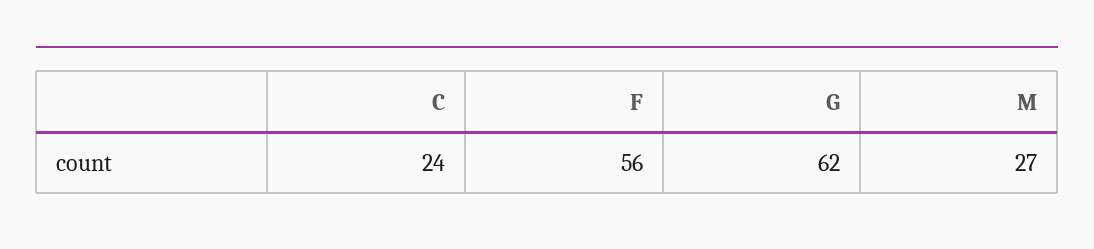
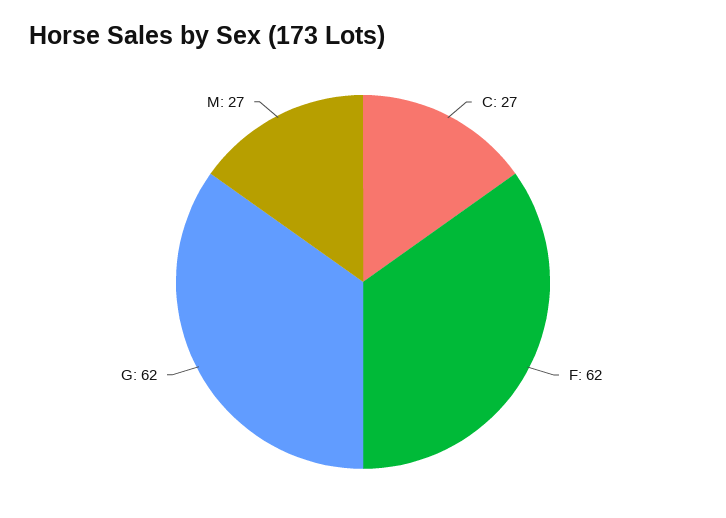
  {
-   "C": 24,
+   "C": 27,
-   "F": 56,
+   "F": 62,
    "G": 62,
    "M": 27
  }

